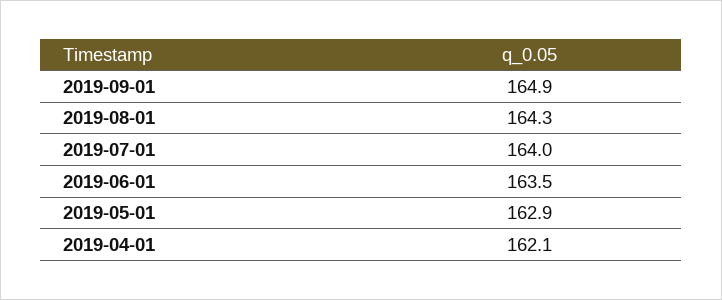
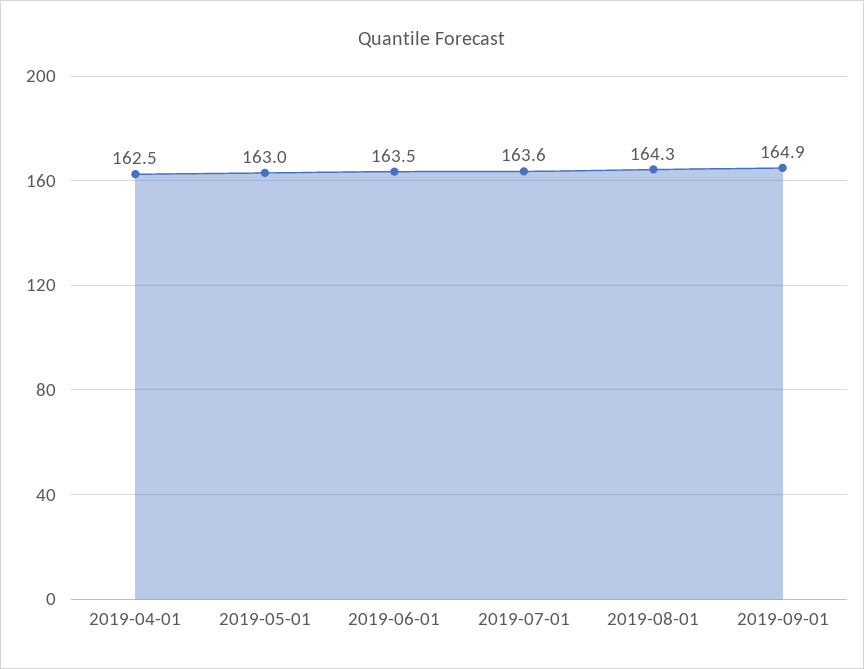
  {
    "2019-09-01": 164.9,
    "2019-08-01": 164.3,
-   "2019-07-01": 164,
+   "2019-07-01": 163.6,
    "2019-06-01": 163.5,
-   "2019-05-01": 162.9,
+   "2019-05-01": 163,
-   "2019-04-01": 162.1
+   "2019-04-01": 162.5
  }

